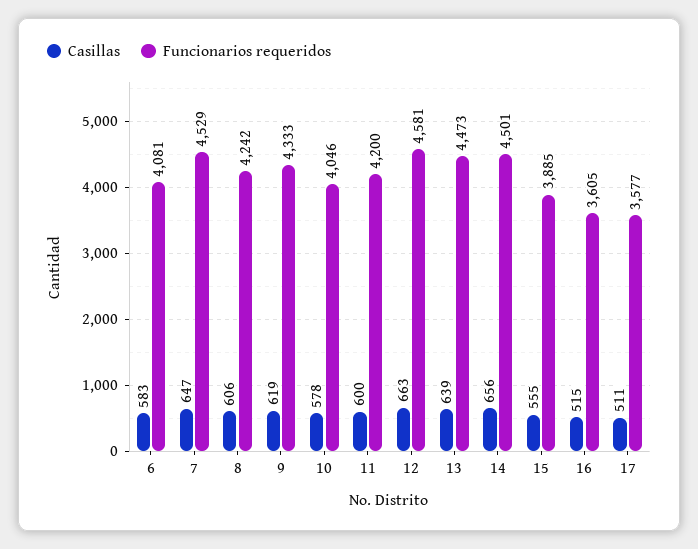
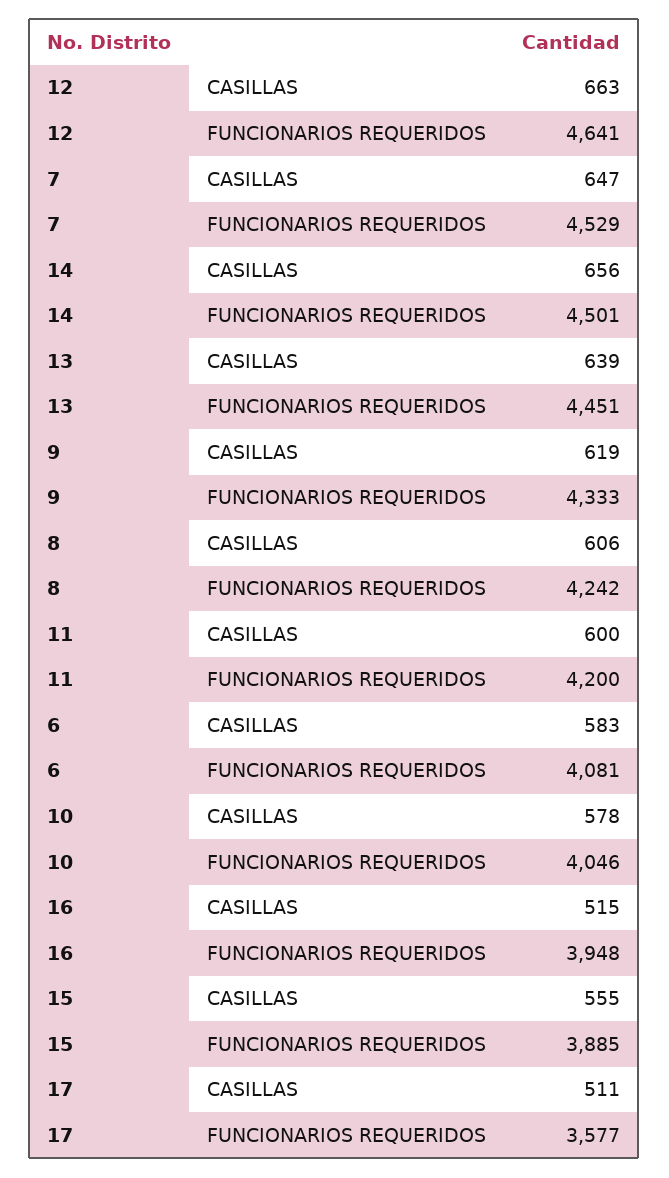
  {
    "Casillas": {
      "6": 583,
      "7": 647,
      "8": 606,
      "9": 619,
      "10": 578,
      "11": 600,
      "12": 663,
      "13": 639,
      "14": 656,
      "15": 555,
      "16": 515,
      "17": 511
    },
    "Funcionarios requeridos": {
      "6": 4081,
      "7": 4529,
      "8": 4242,
      "9": 4333,
      "10": 4046,
      "11": 4200,
-     "12": 4581,
+     "12": 4641,
-     "13": 4473,
+     "13": 4451,
      "14": 4501,
      "15": 3885,
-     "16": 3605,
+     "16": 3948,
      "17": 3577
    }
  }

